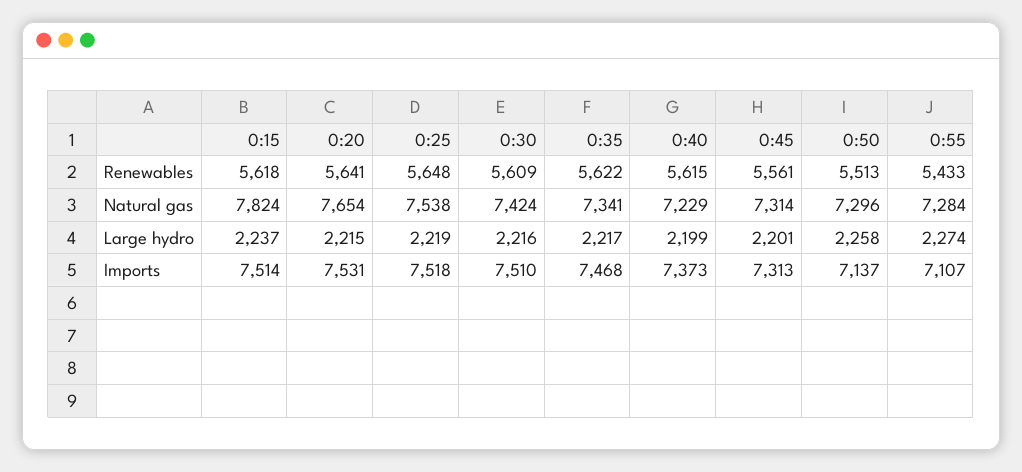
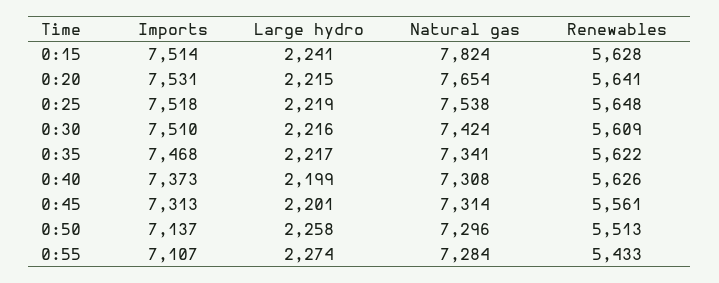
  {
    "0:15": {
-     "Renewables": 5618,
+     "Renewables": 5628,
      "Natural gas": 7824,
-     "Large hydro": 2237,
+     "Large hydro": 2241,
      "Imports": 7514
    },
    "0:20": {
      "Renewables": 5641,
      "Natural gas": 7654,
      "Large hydro": 2215,
      "Imports": 7531
    },
    "0:25": {
      "Renewables": 5648,
      "Natural gas": 7538,
      "Large hydro": 2219,
      "Imports": 7518
    },
    "0:30": {
      "Renewables": 5609,
      "Natural gas": 7424,
      "Large hydro": 2216,
      "Imports": 7510
    },
    "0:35": {
      "Renewables": 5622,
      "Natural gas": 7341,
      "Large hydro": 2217,
      "Imports": 7468
    },
    "0:40": {
-     "Renewables": 5615,
+     "Renewables": 5626,
-     "Natural gas": 7229,
+     "Natural gas": 7308,
      "Large hydro": 2199,
      "Imports": 7373
    },
    "0:45": {
      "Renewables": 5561,
      "Natural gas": 7314,
      "Large hydro": 2201,
      "Imports": 7313
    },
    "0:50": {
      "Renewables": 5513,
      "Natural gas": 7296,
      "Large hydro": 2258,
      "Imports": 7137
    },
    "0:55": {
      "Renewables": 5433,
      "Natural gas": 7284,
      "Large hydro": 2274,
      "Imports": 7107
    }
  }

